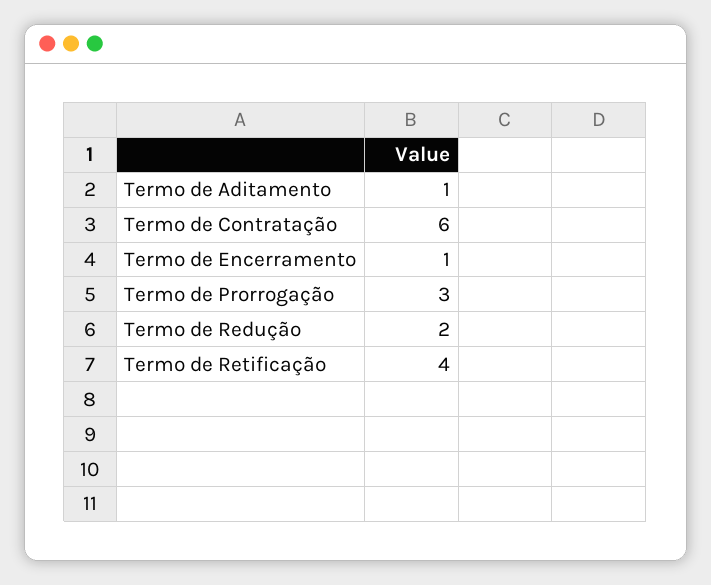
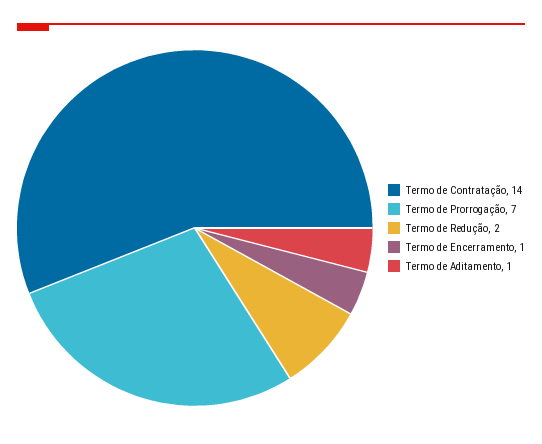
  {
    "Termo de Aditamento": 1,
-   "Termo de Contratação": 6,
+   "Termo de Contratação": 14,
    "Termo de Encerramento": 1,
-   "Termo de Prorrogação": 3,
+   "Termo de Prorrogação": 7,
-   "Termo de Redução": 2,
+   "Termo de Redução": 2
-   "Termo de Retificação": 4
  }

